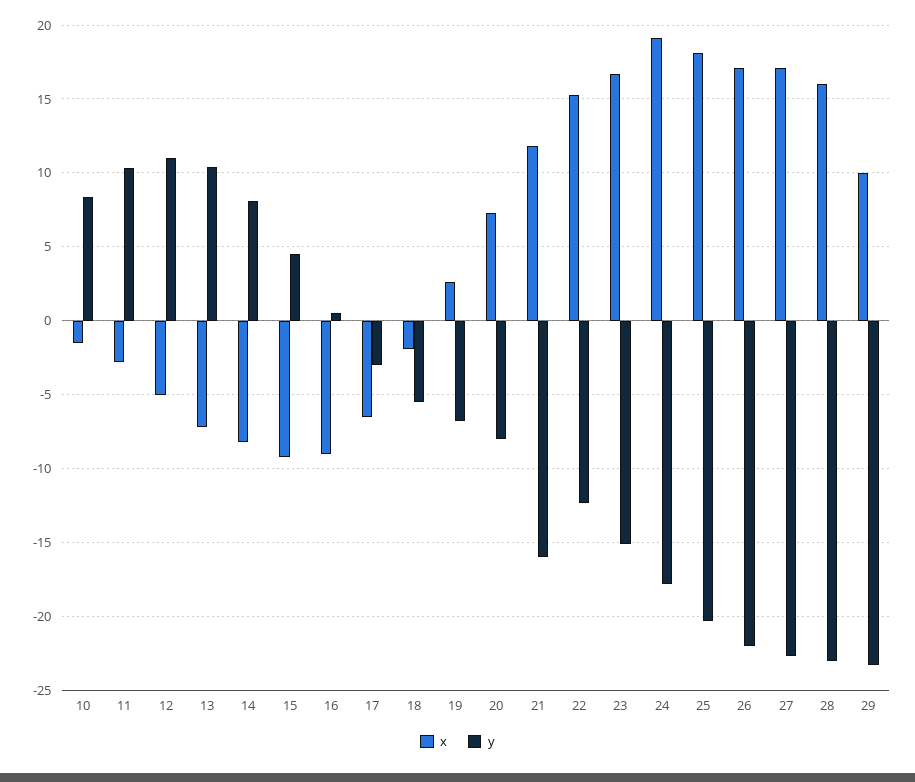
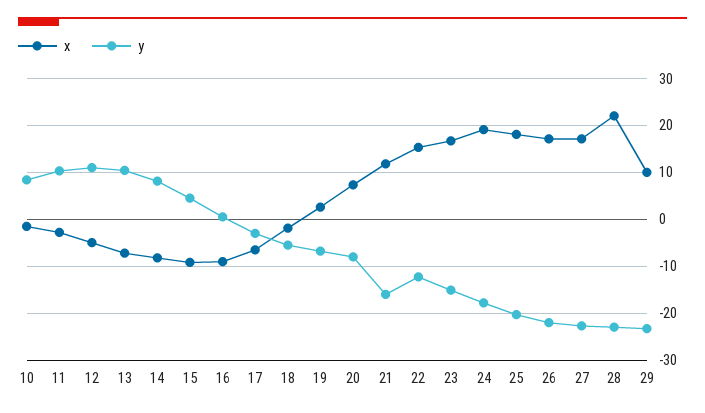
  {
    "x": {
      "10": -1.5,
      "11": -3,
      "12": -5,
      "13": -7,
      "14": -8,
      "15": -9,
      "16": -9,
      "17": -6.5,
      "18": -2,
      "19": 2.5,
      "20": 7.5,
      "21": 12,
      "22": 15.5,
      "23": 16.5,
      "24": 19,
      "25": 18,
      "26": 17,
      "27": 17,
-     "28": 16,
+     "28": 22,
      "29": 10
    },
    "y": {
      "10": 8.5,
      "11": 10.5,
      "12": 11,
      "13": 10.5,
      "14": 8,
      "15": 4.5,
      "16": 0.5,
      "17": -3,
      "18": -5.5,
      "19": -7,
      "20": -8,
      "21": -16,
      "22": -12.5,
      "23": -15,
      "24": -18,
      "25": -20.5,
      "26": -22,
      "27": -22.5,
      "28": -23,
      "29": -23.5
    }
  }

